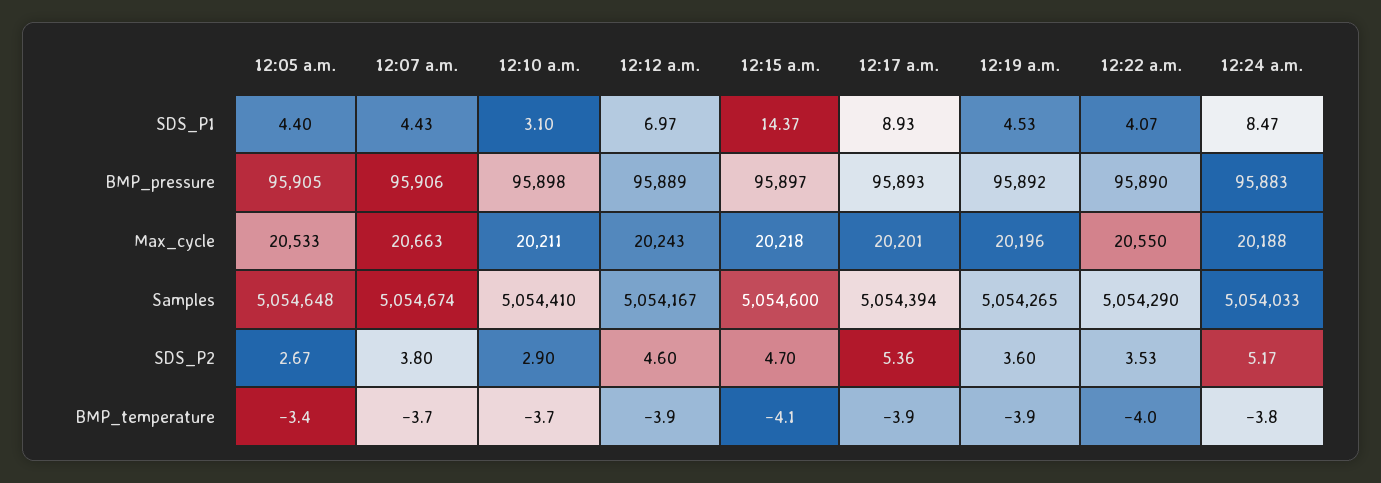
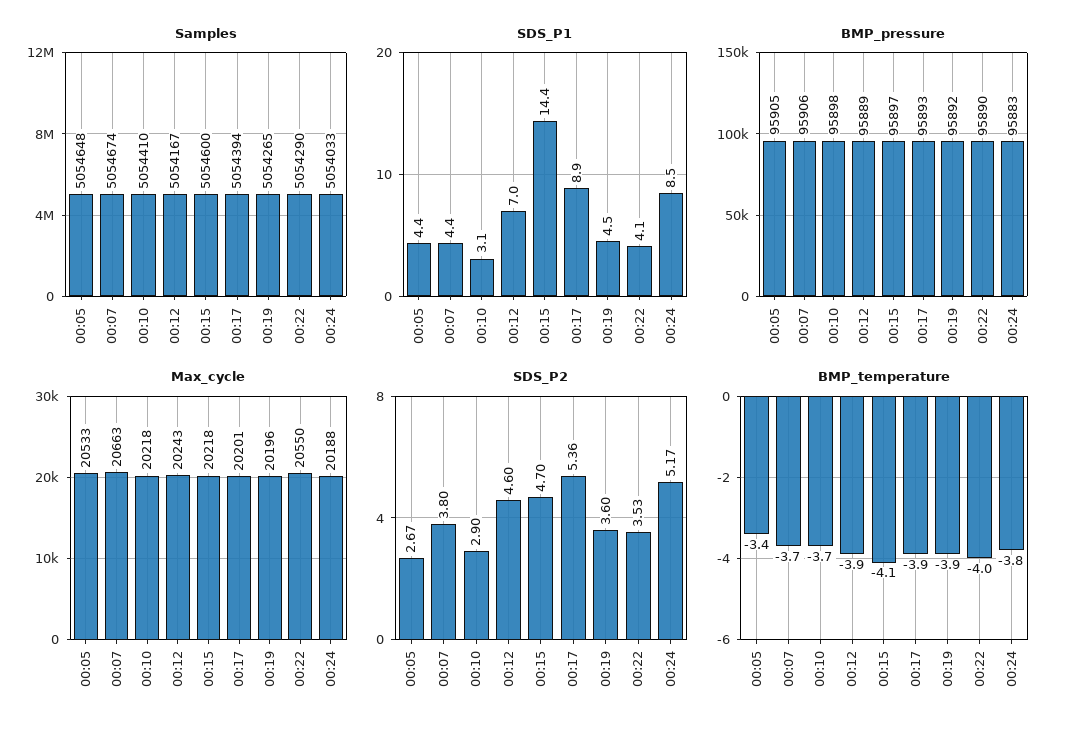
  {
    "SDS_P1": {
      "12:05 a.m.": 4.4,
      "12:07 a.m.": 4.43,
      "12:10 a.m.": 3.1,
      "12:12 a.m.": 6.97,
      "12:15 a.m.": 14.37,
      "12:17 a.m.": 8.93,
      "12:19 a.m.": 4.53,
      "12:22 a.m.": 4.07,
      "12:24 a.m.": 8.47
    },
    "BMP_pressure": {
      "12:05 a.m.": 95905,
      "12:07 a.m.": 95906,
      "12:10 a.m.": 95898,
      "12:12 a.m.": 95889,
      "12:15 a.m.": 95897,
      "12:17 a.m.": 95893,
      "12:19 a.m.": 95892,
      "12:22 a.m.": 95890,
      "12:24 a.m.": 95883
    },
    "Max_cycle": {
      "12:05 a.m.": 20533,
      "12:07 a.m.": 20663,
-     "12:10 a.m.": 20211,
+     "12:10 a.m.": 20218,
      "12:12 a.m.": 20243,
      "12:15 a.m.": 20218,
      "12:17 a.m.": 20201,
      "12:19 a.m.": 20196,
      "12:22 a.m.": 20550,
      "12:24 a.m.": 20188
    },
    "Samples": {
      "12:05 a.m.": 5054648,
      "12:07 a.m.": 5054674,
      "12:10 a.m.": 5054410,
      "12:12 a.m.": 5054167,
      "12:15 a.m.": 5054600,
      "12:17 a.m.": 5054394,
      "12:19 a.m.": 5054265,
      "12:22 a.m.": 5054290,
      "12:24 a.m.": 5054033
    },
    "SDS_P2": {
      "12:05 a.m.": 2.67,
      "12:07 a.m.": 3.8,
      "12:10 a.m.": 2.9,
      "12:12 a.m.": 4.6,
      "12:15 a.m.": 4.7,
      "12:17 a.m.": 5.36,
      "12:19 a.m.": 3.6,
      "12:22 a.m.": 3.53,
      "12:24 a.m.": 5.17
    },
    "BMP_temperature": {
      "12:05 a.m.": -3.4,
      "12:07 a.m.": -3.7,
      "12:10 a.m.": -3.7,
      "12:12 a.m.": -3.9,
      "12:15 a.m.": -4.1,
      "12:17 a.m.": -3.9,
      "12:19 a.m.": -3.9,
      "12:22 a.m.": -4,
      "12:24 a.m.": -3.8
    }
  }

